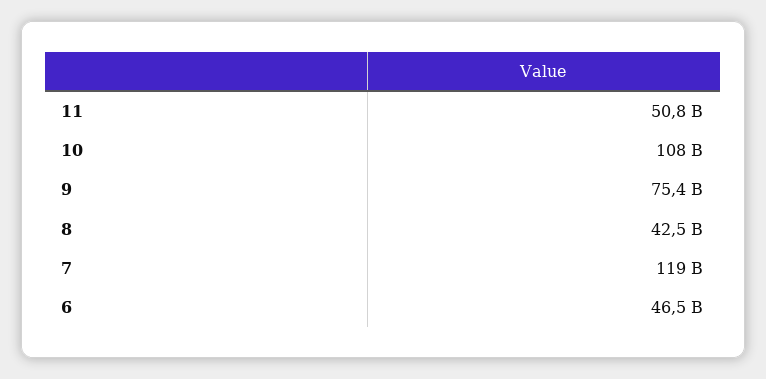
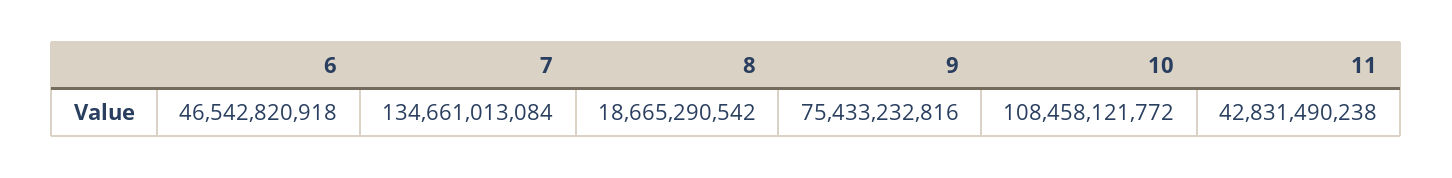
  {
-   "11": 50800000000,
+   "11": 42831490238,
    "10": 108458121772,
    "9": 75433232816,
-   "8": 42500000000,
+   "8": 18665290542,
-   "7": 119000000000,
+   "7": 134661013084,
    "6": 46542820918
  }

